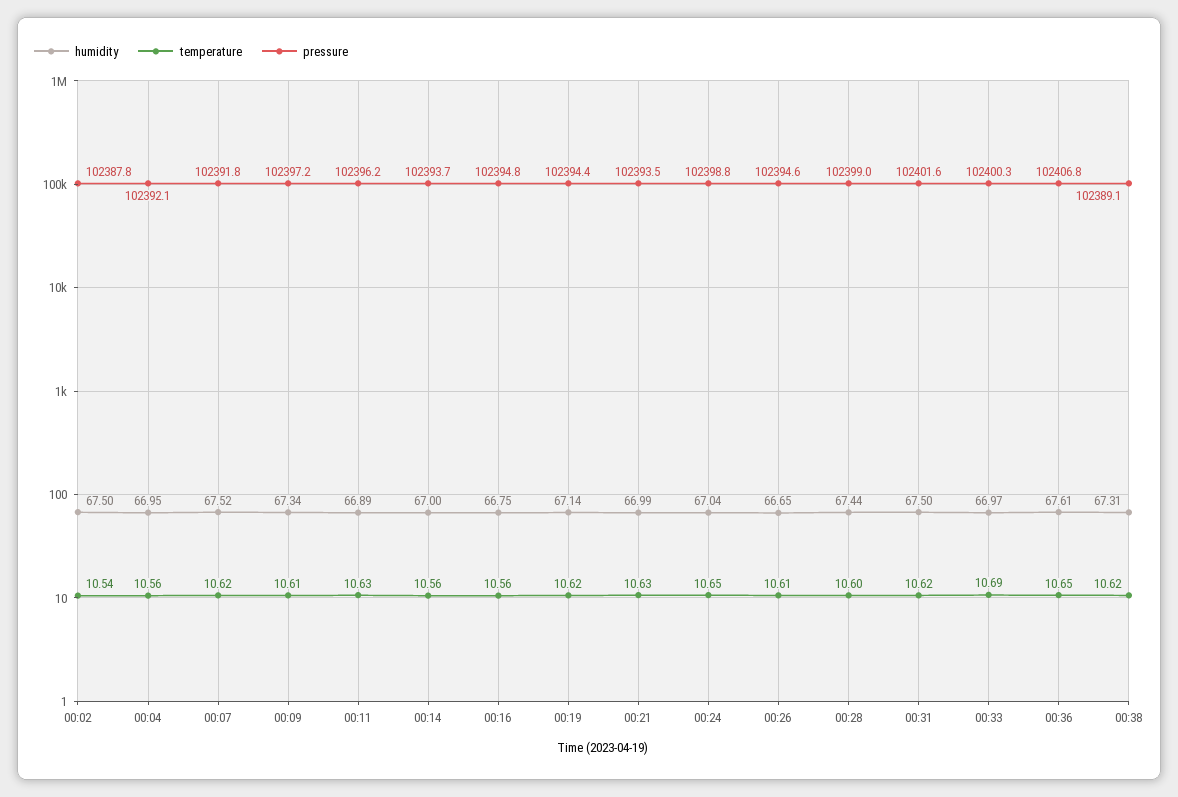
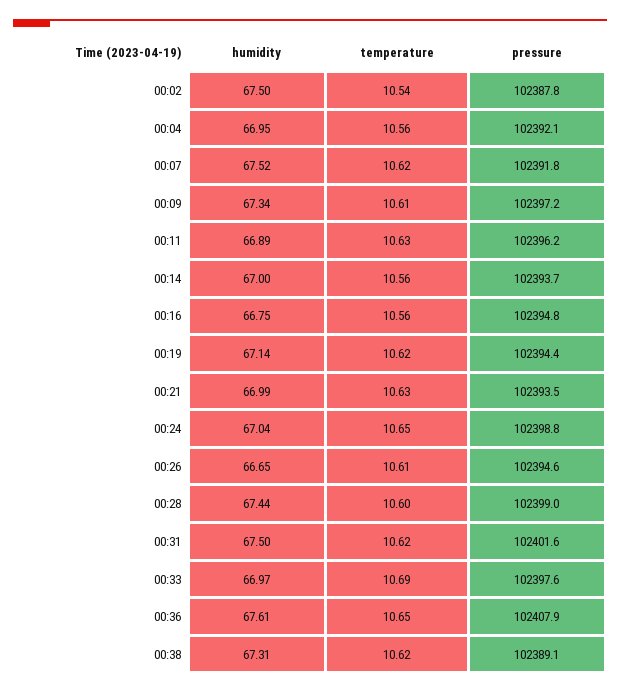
  {
    "humidity": {
      "00:02": 67.5,
      "00:04": 66.95,
      "00:07": 67.52,
      "00:09": 67.34,
      "00:11": 66.89,
      "00:14": 67,
      "00:16": 66.75,
      "00:19": 67.14,
      "00:21": 66.99,
      "00:24": 67.04,
      "00:26": 66.65,
      "00:28": 67.44,
      "00:31": 67.5,
      "00:33": 66.97,
      "00:36": 67.61,
      "00:38": 67.31
    },
    "temperature": {
      "00:02": 10.54,
      "00:04": 10.56,
      "00:07": 10.62,
      "00:09": 10.61,
      "00:11": 10.63,
      "00:14": 10.56,
      "00:16": 10.56,
      "00:19": 10.62,
      "00:21": 10.63,
      "00:24": 10.65,
      "00:26": 10.61,
      "00:28": 10.6,
      "00:31": 10.62,
      "00:33": 10.69,
      "00:36": 10.65,
      "00:38": 10.62
    },
    "pressure": {
      "00:02": 102387.8,
      "00:04": 102392.1,
      "00:07": 102391.8,
      "00:09": 102397.2,
      "00:11": 102396.2,
      "00:14": 102393.7,
      "00:16": 102394.8,
      "00:19": 102394.4,
      "00:21": 102393.5,
      "00:24": 102398.8,
      "00:26": 102394.6,
      "00:28": 102399,
      "00:31": 102401.6,
-     "00:33": 102400.3,
+     "00:33": 102397.6,
-     "00:36": 102406.8,
+     "00:36": 102407.9,
      "00:38": 102389.1
    }
  }

